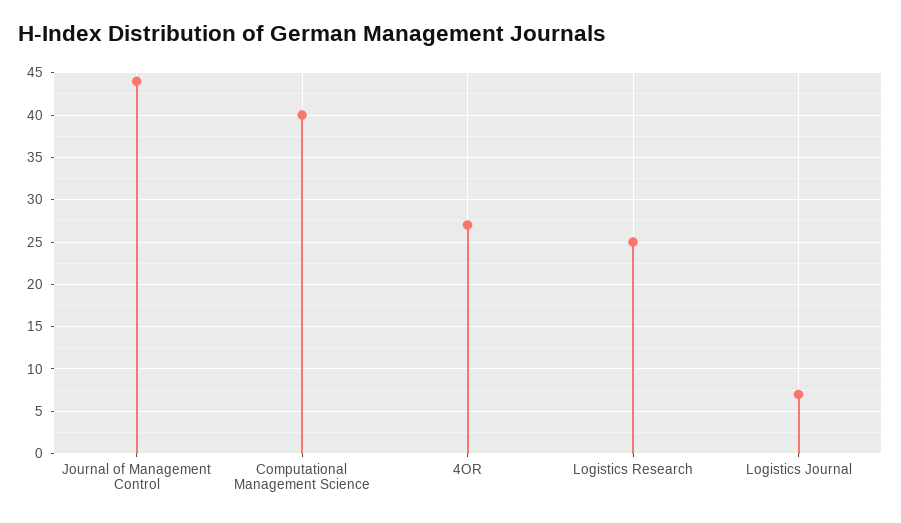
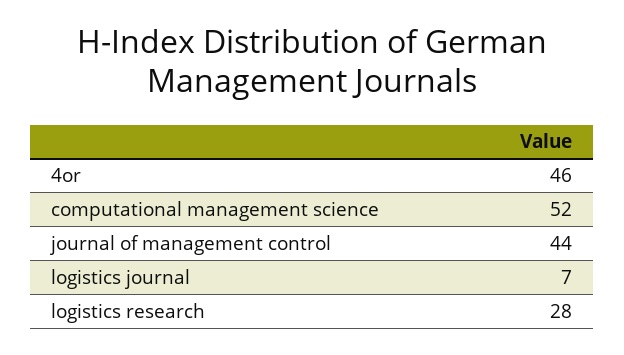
  {
    "Journal of Management Control": 44,
-   "Computational Management Science": 40,
+   "Computational Management Science": 52,
-   "4OR": 27,
+   "4OR": 46,
-   "Logistics Research": 25,
+   "Logistics Research": 28,
    "Logistics Journal": 7
  }

